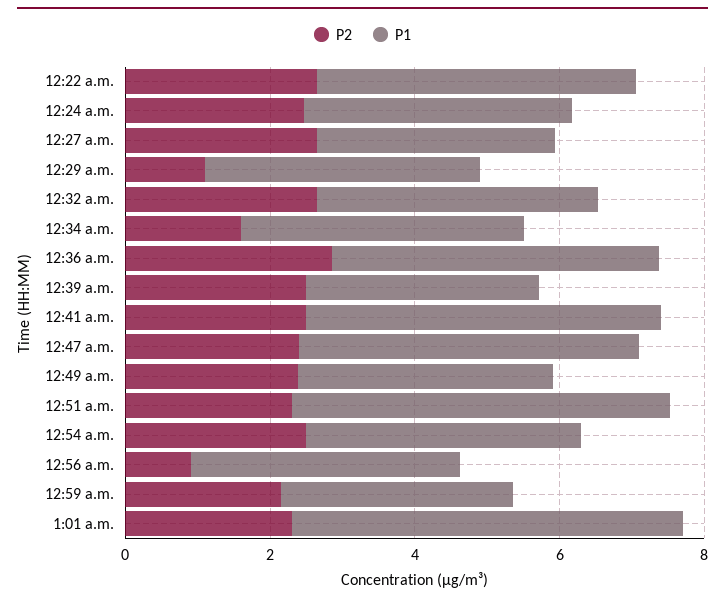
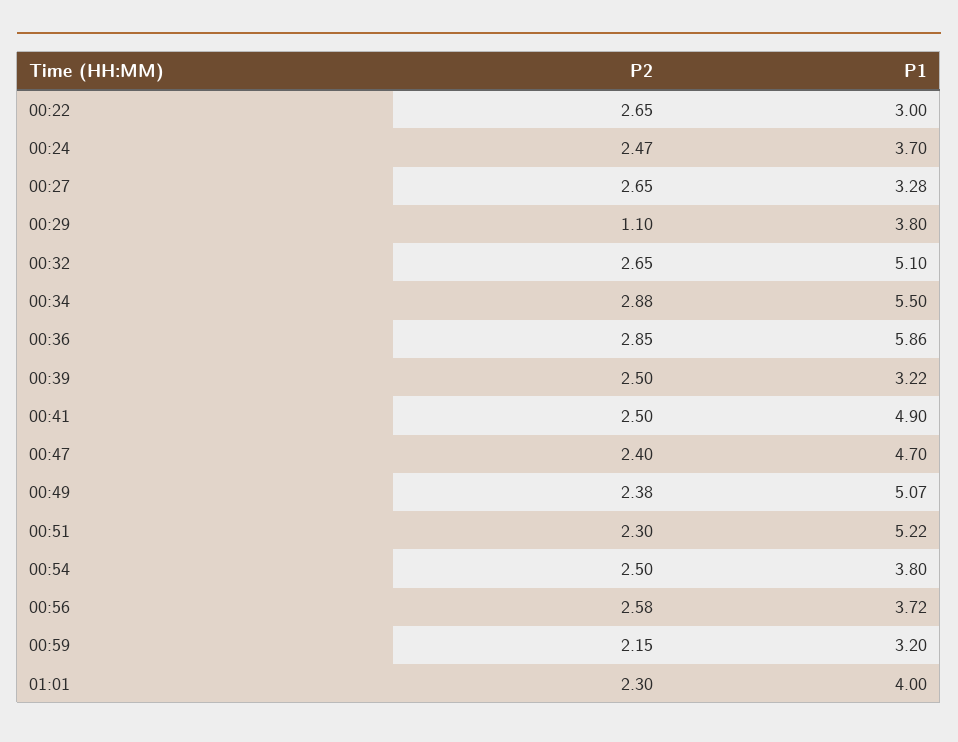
  {
    "P2": {
      "12:22 a.m.": 2.65,
      "12:24 a.m.": 2.47,
      "12:27 a.m.": 2.65,
      "12:29 a.m.": 1.1,
      "12:32 a.m.": 2.65,
-     "12:34 a.m.": 1.5,
+     "12:34 a.m.": 2.88,
      "12:36 a.m.": 2.85,
      "12:39 a.m.": 2.5,
      "12:41 a.m.": 2.5,
      "12:47 a.m.": 2.4,
      "12:49 a.m.": 2.38,
      "12:51 a.m.": 2.3,
      "12:54 a.m.": 2.5,
-     "12:56 a.m.": 1,
+     "12:56 a.m.": 2.58,
      "12:59 a.m.": 2.15,
      "1:01 a.m.": 2.3
    },
    "P1": {
-     "12:22 a.m.": 4.5,
+     "12:22 a.m.": 3,
      "12:24 a.m.": 3.7,
      "12:27 a.m.": 3.28,
      "12:29 a.m.": 3.8,
-     "12:32 a.m.": 4,
+     "12:32 a.m.": 5.1,
-     "12:34 a.m.": 4,
+     "12:34 a.m.": 5.5,
-     "12:36 a.m.": 4.5,
+     "12:36 a.m.": 5.86,
      "12:39 a.m.": 3.22,
      "12:41 a.m.": 4.9,
      "12:47 a.m.": 4.7,
-     "12:49 a.m.": 3.5,
+     "12:49 a.m.": 5.07,
      "12:51 a.m.": 5.22,
      "12:54 a.m.": 3.8,
      "12:56 a.m.": 3.72,
      "12:59 a.m.": 3.2,
-     "1:01 a.m.": 5.5
+     "1:01 a.m.": 4
    }
  }

